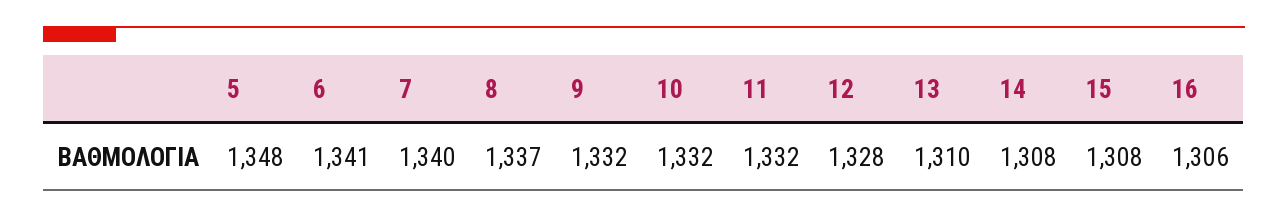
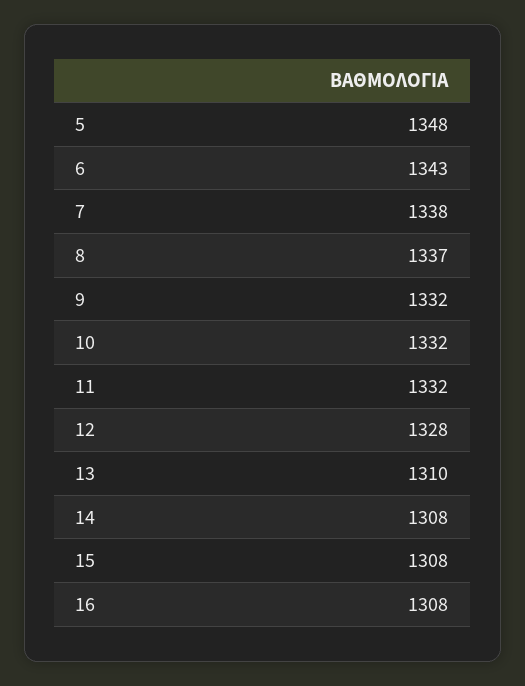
  {
    "5": 1348,
-   "6": 1341,
+   "6": 1343,
-   "7": 1340,
+   "7": 1338,
    "8": 1337,
    "9": 1332,
    "10": 1332,
    "11": 1332,
    "12": 1328,
    "13": 1310,
    "14": 1308,
    "15": 1308,
-   "16": 1306
+   "16": 1308
  }

